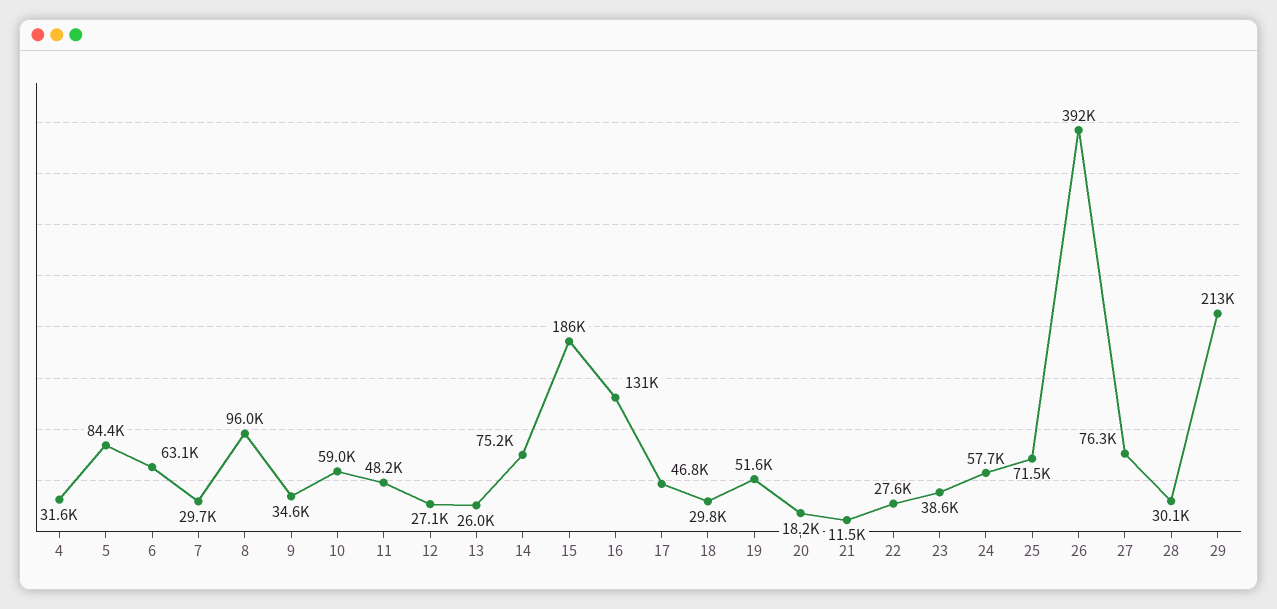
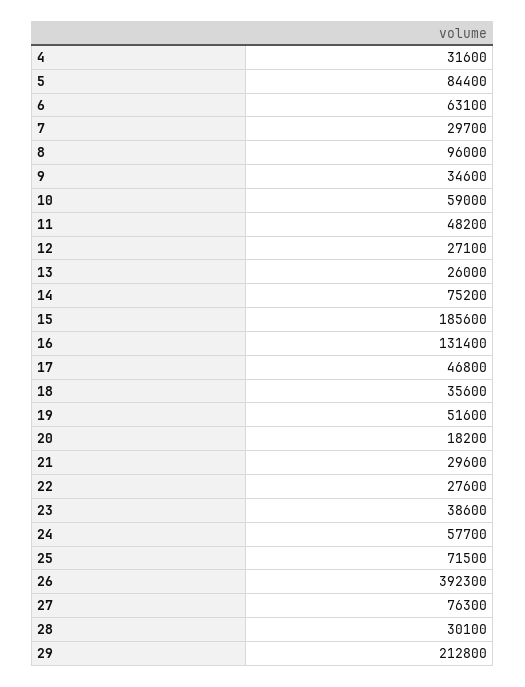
  {
    "4": 31600,
    "5": 84400,
    "6": 63100,
    "7": 29700,
    "8": 96000,
    "9": 34600,
    "10": 59000,
    "11": 48200,
    "12": 27100,
    "13": 26000,
    "14": 75200,
    "15": 185600,
    "16": 131400,
    "17": 46800,
-   "18": 29800,
+   "18": 35600,
    "19": 51600,
    "20": 18200,
-   "21": 11500,
+   "21": 29600,
    "22": 27600,
    "23": 38600,
    "24": 57700,
    "25": 71500,
    "26": 392300,
    "27": 76300,
    "28": 30100,
    "29": 212800
  }

